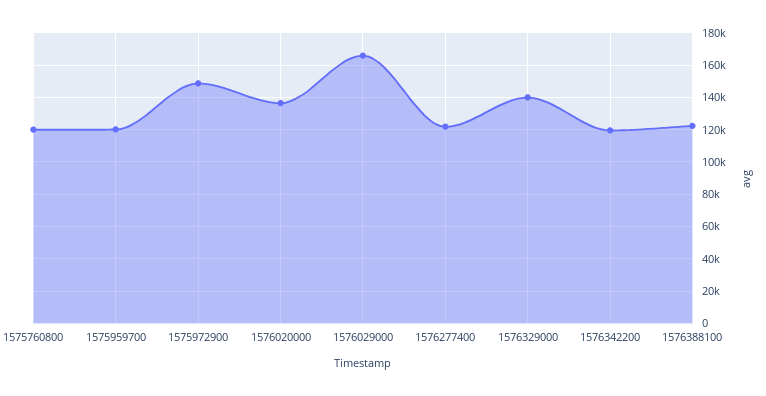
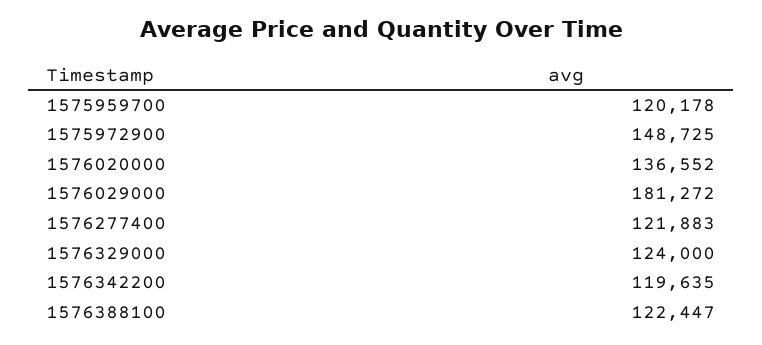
  {
-   "1575760800": 120000,
    "1575959700": 120178,
    "1575972900": 148725,
    "1576020000": 136552,
-   "1576029000": 165000,
+   "1576029000": 181272,
    "1576277400": 121883,
-   "1576329000": 140000,
+   "1576329000": 124000,
    "1576342200": 119635,
    "1576388100": 122447
  }

